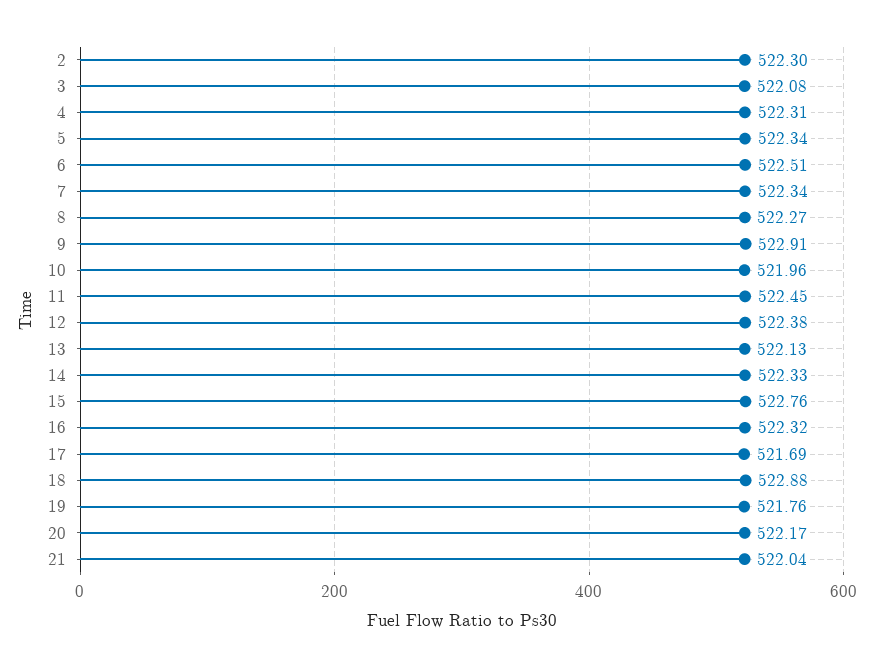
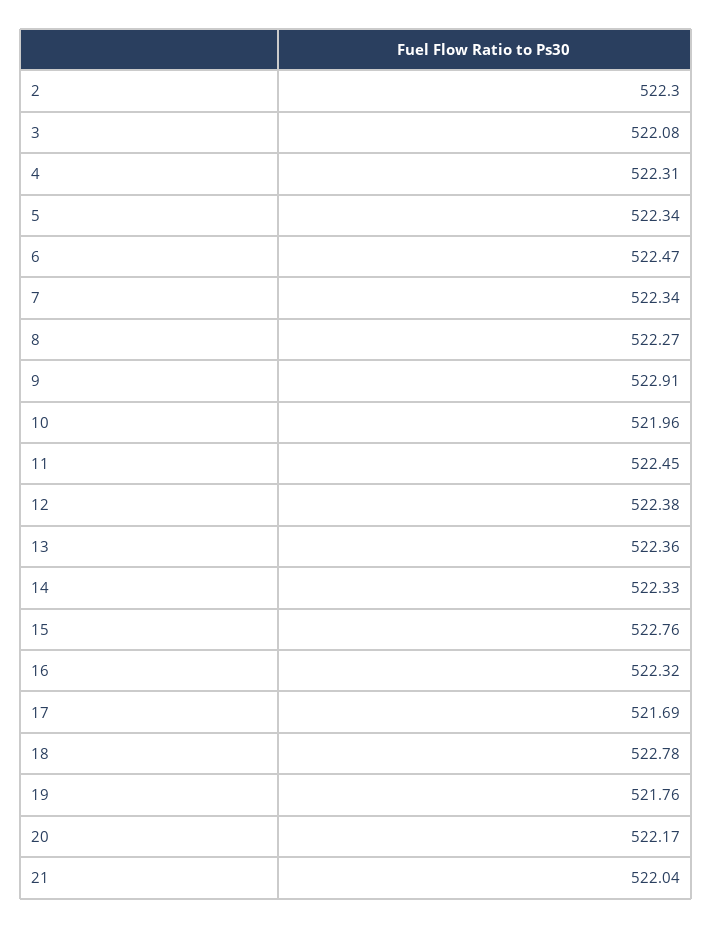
  {
    "2": 522.3,
    "3": 522.08,
    "4": 522.31,
    "5": 522.34,
-   "6": 522.51,
+   "6": 522.47,
    "7": 522.34,
    "8": 522.27,
    "9": 522.91,
    "10": 521.96,
    "11": 522.45,
    "12": 522.38,
-   "13": 522.13,
+   "13": 522.36,
    "14": 522.33,
    "15": 522.76,
    "16": 522.32,
    "17": 521.69,
-   "18": 522.88,
+   "18": 522.78,
    "19": 521.76,
    "20": 522.17,
    "21": 522.04
  }

